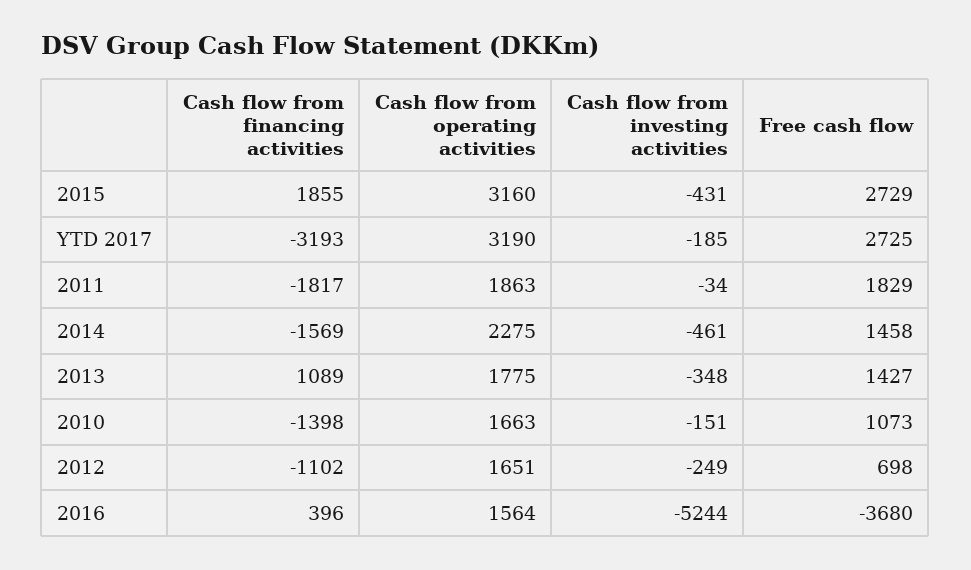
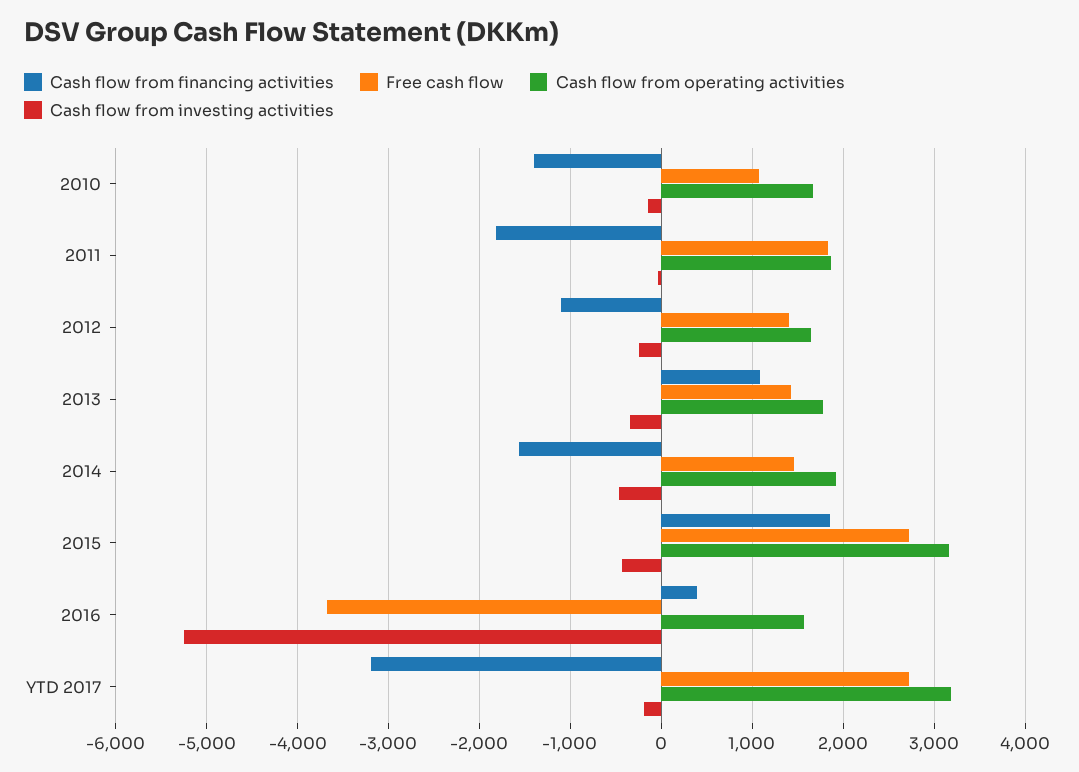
  {
    "Cash flow from financing activities": {
      "2015": 1855,
      "YTD 2017": -3193,
      "2011": -1817,
      "2014": -1569,
      "2013": 1089,
      "2010": -1398,
      "2012": -1102,
      "2016": 396
    },
    "Cash flow from operating activities": {
      "2015": 3160,
      "YTD 2017": 3190,
      "2011": 1863,
-     "2014": 2275,
+     "2014": 1900,
      "2013": 1775,
      "2010": 1663,
      "2012": 1651,
      "2016": 1564
    },
    "Cash flow from investing activities": {
      "2015": -431,
      "YTD 2017": -185,
      "2011": -34,
      "2014": -461,
      "2013": -348,
      "2010": -151,
      "2012": -249,
      "2016": -5244
    },
    "Free cash flow": {
      "2015": 2729,
      "YTD 2017": 2725,
      "2011": 1829,
      "2014": 1458,
      "2013": 1427,
      "2010": 1073,
-     "2012": 698,
+     "2012": 1400,
      "2016": -3680
    }
  }

